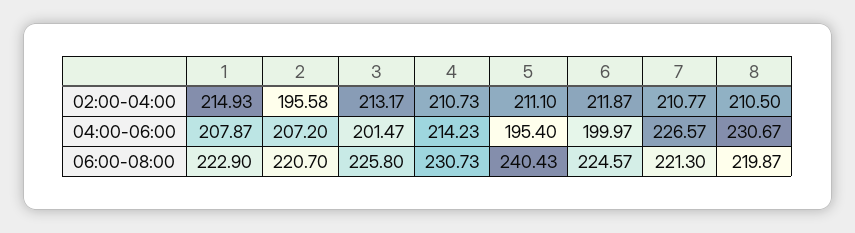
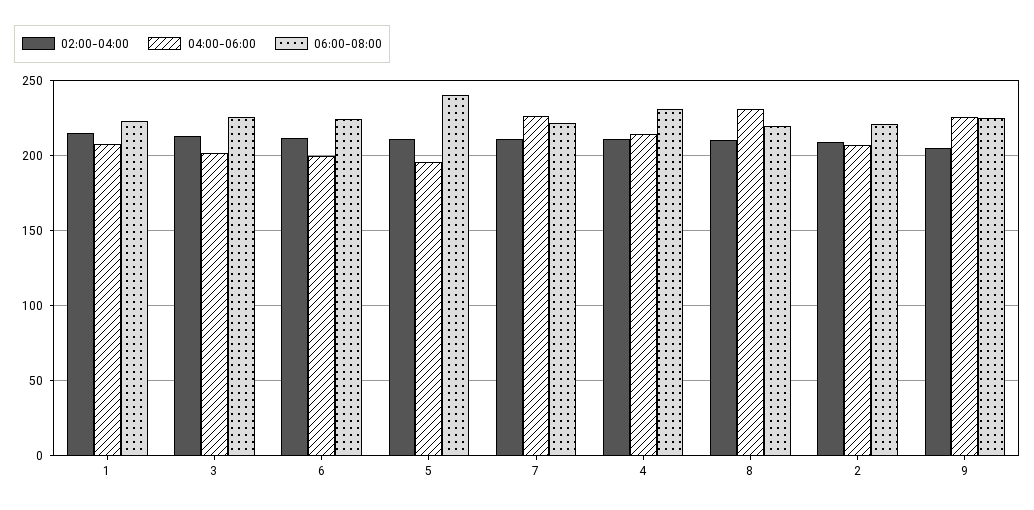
  {
    "02:00-04:00": {
      "1": 214.93,
-     "2": 195.58,
+     "2": 210,
      "3": 213.17,
      "4": 210.73,
      "5": 211.1,
      "6": 211.87,
      "7": 210.77,
-     "8": 210.5
+     "8": 210.5,
+     "9": 205
    },
    "04:00-06:00": {
      "1": 207.87,
      "2": 207.2,
      "3": 201.47,
      "4": 214.23,
      "5": 195.4,
      "6": 199.97,
      "7": 226.57,
-     "8": 230.67
+     "8": 230.67,
+     "9": 225
    },
    "06:00-08:00": {
      "1": 222.9,
      "2": 220.7,
      "3": 225.8,
      "4": 230.73,
      "5": 240.43,
      "6": 224.57,
      "7": 221.3,
-     "8": 219.87
+     "8": 219.87,
+     "9": 225
    }
  }

